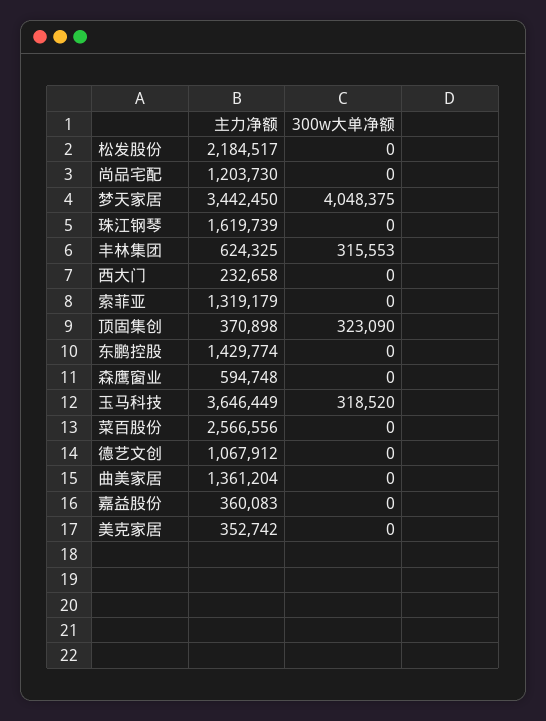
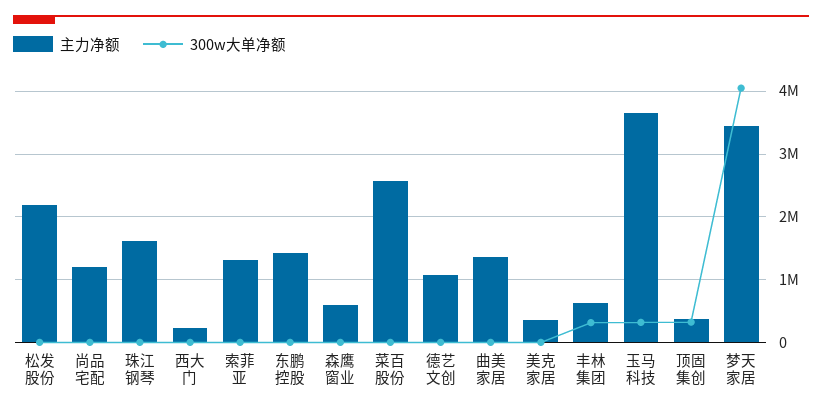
  {
    "主力净额": {
      "松发股份": 2184517,
      "尚品宅配": 1203730,
      "梦天家居": 3442450,
      "珠江钢琴": 1619739,
      "丰林集团": 624325,
      "西大门": 232658,
      "索菲亚": 1319179,
      "顶固集创": 370898,
      "东鹏控股": 1429774,
      "森鹰窗业": 594748,
      "玉马科技": 3646449,
      "菜百股份": 2566556,
      "德艺文创": 1067912,
      "曲美家居": 1361204,
-     "嘉益股份": 360083,
      "美克家居": 352742
    },
    "300w大单净额": {
      "松发股份": 0,
      "尚品宅配": 0,
      "梦天家居": 4048375,
      "珠江钢琴": 0,
      "丰林集团": 315553,
      "西大门": 0,
      "索菲亚": 0,
      "顶固集创": 323090,
      "东鹏控股": 0,
      "森鹰窗业": 0,
      "玉马科技": 318520,
      "菜百股份": 0,
      "德艺文创": 0,
      "曲美家居": 0,
-     "嘉益股份": 0,
      "美克家居": 0
    }
  }

